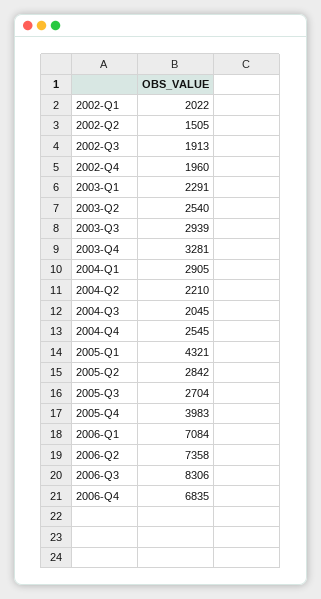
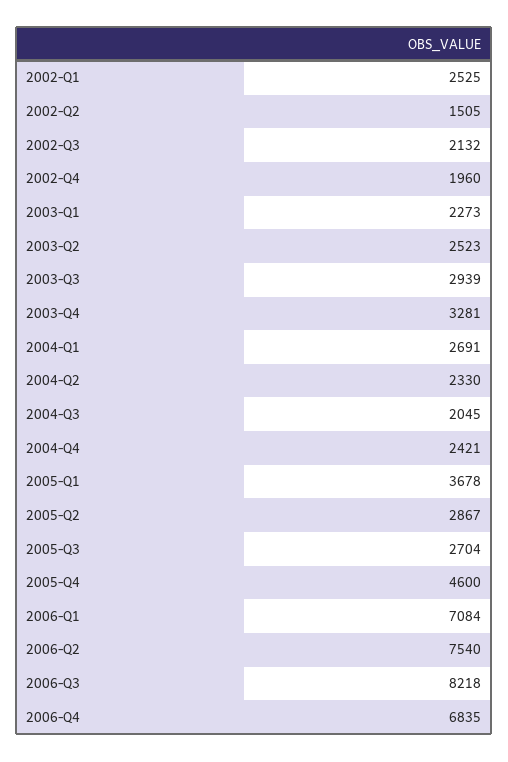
  {
-   "2002-Q1": 2022,
+   "2002-Q1": 2525,
    "2002-Q2": 1505,
-   "2002-Q3": 1913,
+   "2002-Q3": 2132,
    "2002-Q4": 1960,
-   "2003-Q1": 2291,
+   "2003-Q1": 2273,
-   "2003-Q2": 2540,
+   "2003-Q2": 2523,
    "2003-Q3": 2939,
    "2003-Q4": 3281,
-   "2004-Q1": 2905,
+   "2004-Q1": 2691,
-   "2004-Q2": 2210,
+   "2004-Q2": 2330,
    "2004-Q3": 2045,
-   "2004-Q4": 2545,
+   "2004-Q4": 2421,
-   "2005-Q1": 4321,
+   "2005-Q1": 3678,
-   "2005-Q2": 2842,
+   "2005-Q2": 2867,
    "2005-Q3": 2704,
-   "2005-Q4": 3983,
+   "2005-Q4": 4600,
    "2006-Q1": 7084,
-   "2006-Q2": 7358,
+   "2006-Q2": 7540,
-   "2006-Q3": 8306,
+   "2006-Q3": 8218,
    "2006-Q4": 6835
  }

